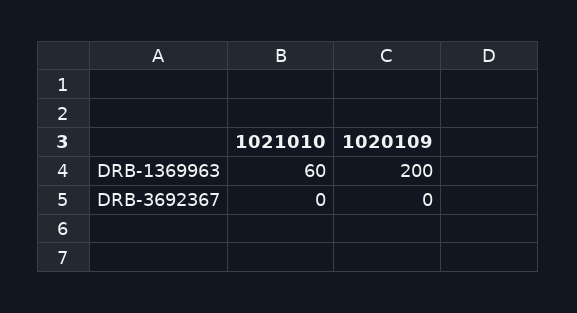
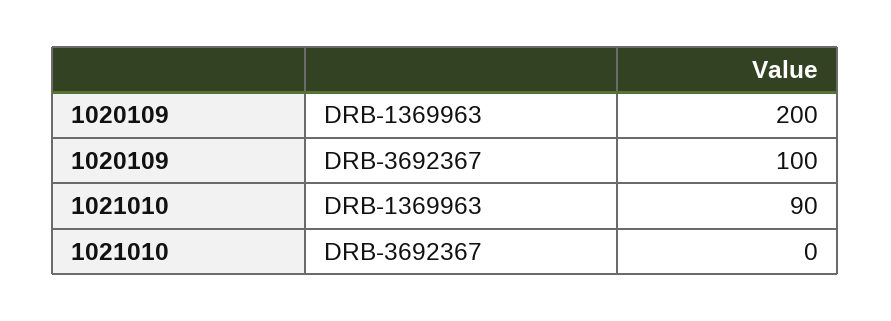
  {
    "1021010": {
-     "DRB-1369963": 60,
+     "DRB-1369963": 90,
      "DRB-3692367": 0
    },
    "1020109": {
      "DRB-1369963": 200,
-     "DRB-3692367": 0
+     "DRB-3692367": 100
    }
  }

